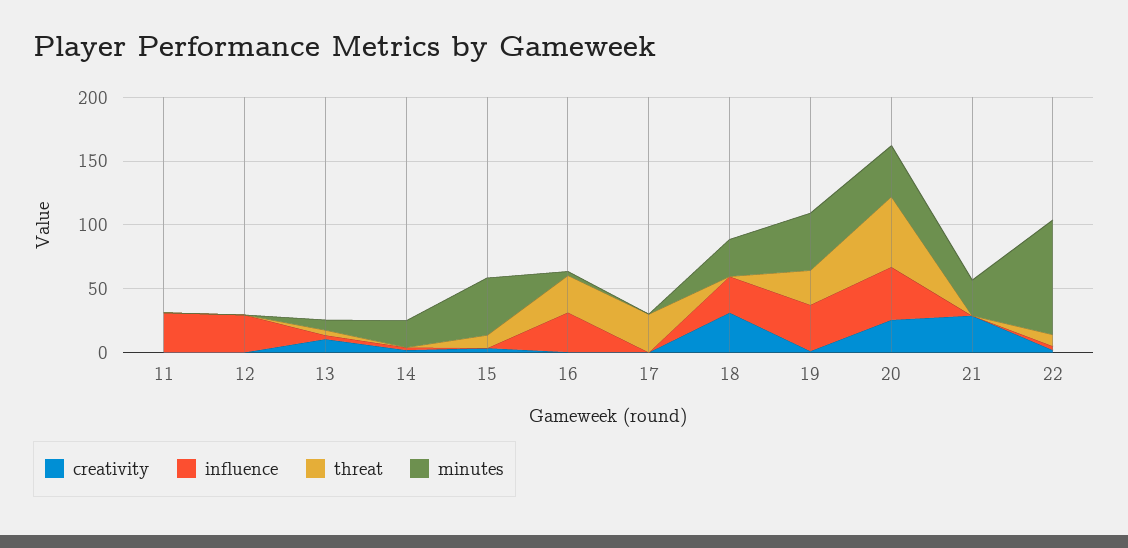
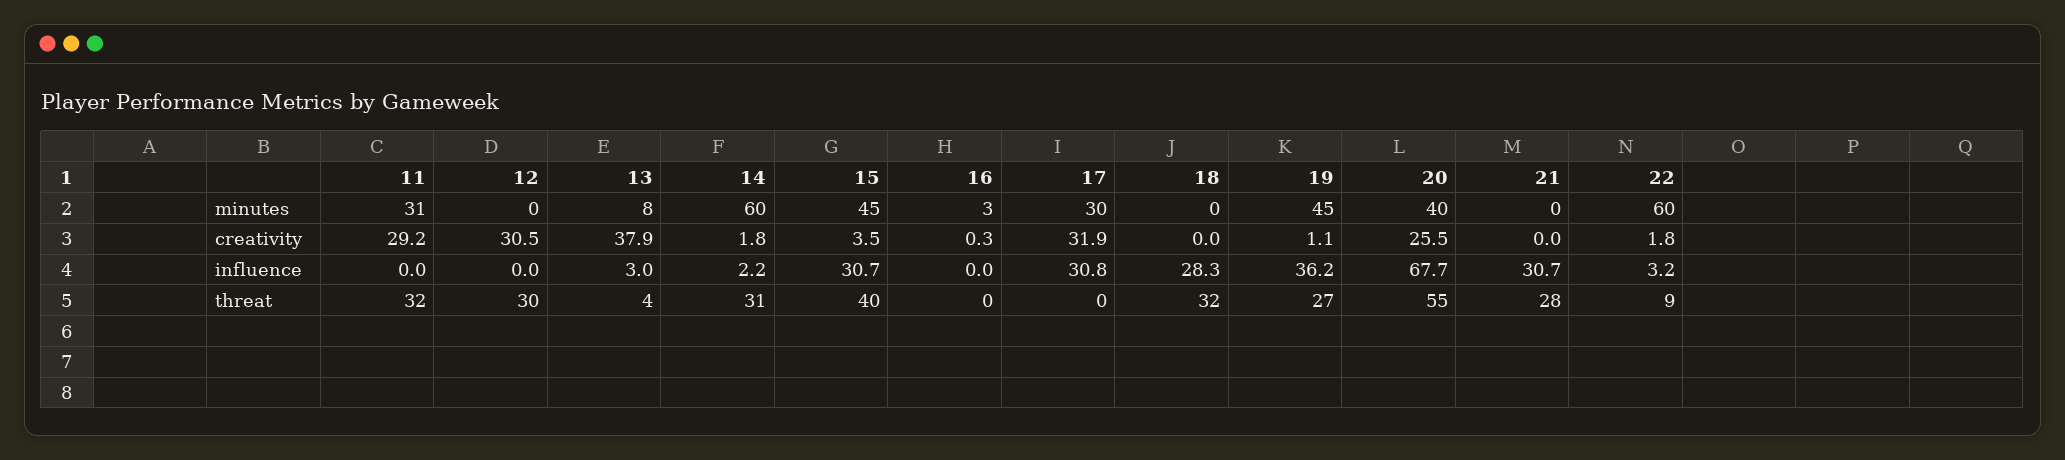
  {
    "creativity": {
-     "11": 0,
+     "11": 29.2,
-     "12": 0,
+     "12": 30.5,
-     "13": 10,
+     "13": 37.9,
      "14": 1.8,
      "15": 3.5,
      "16": 0.3,
-     "17": 0,
+     "17": 31.9,
-     "18": 30,
+     "18": 0,
      "19": 1.1,
      "20": 25.5,
-     "21": 30,
+     "21": 0,
      "22": 1.8
    },
    "influence": {
-     "11": 30,
+     "11": 0,
-     "12": 30,
+     "12": 0,
      "13": 3,
      "14": 2.2,
-     "15": 0,
+     "15": 30.7,
-     "16": 30,
+     "16": 0,
-     "17": 0,
+     "17": 30.8,
      "18": 28.3,
      "19": 36.2,
-     "20": 40,
+     "20": 67.7,
-     "21": 0,
+     "21": 30.7,
      "22": 3.2
    },
    "threat": {
-     "11": 0,
+     "11": 32,
-     "12": 0,
+     "12": 30,
      "13": 4,
-     "14": 0,
+     "14": 31,
-     "15": 10,
+     "15": 40,
-     "16": 30,
+     "16": 0,
-     "17": 30,
+     "17": 0,
-     "18": 0,
+     "18": 32,
      "19": 27,
      "20": 55,
-     "21": 0,
+     "21": 28,
      "22": 9
    },
    "minutes": {
-     "11": 0,
+     "11": 31,
      "12": 0,
      "13": 8,
-     "14": 20,
+     "14": 60,
      "15": 45,
      "16": 3,
-     "17": 0,
+     "17": 30,
-     "18": 30,
+     "18": 0,
      "19": 45,
      "20": 40,
-     "21": 30,
+     "21": 0,
-     "22": 90
+     "22": 60
    }
  }

